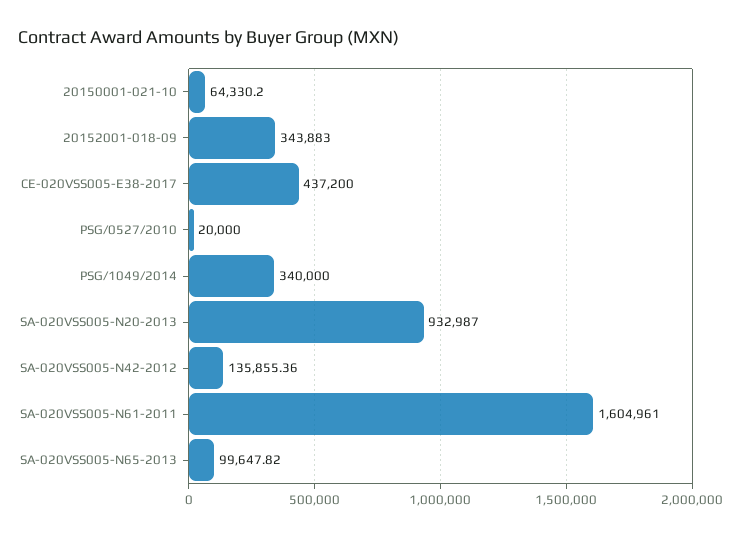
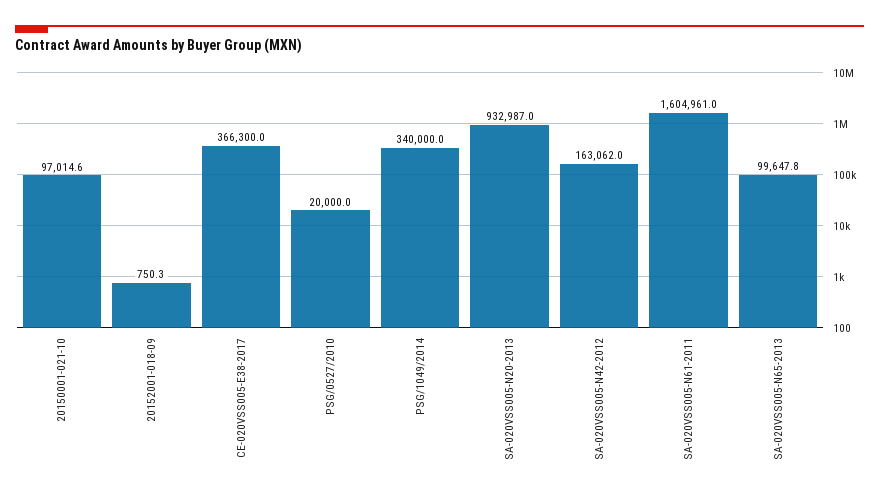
  {
-   "20150001-021-10": 64330.2,
+   "20150001-021-10": 97014.6,
-   "20152001-018-09": 343883,
+   "20152001-018-09": 750.3,
-   "CE-020VSS005-E38-2017": 437200,
+   "CE-020VSS005-E38-2017": 366300,
    "PSG/0527/2010": 20000,
    "PSG/1049/2014": 340000,
    "SA-020VSS005-N20-2013": 932987,
-   "SA-020VSS005-N42-2012": 135855.36,
+   "SA-020VSS005-N42-2012": 163062,
    "SA-020VSS005-N61-2011": 1604961,
    "SA-020VSS005-N65-2013": 99647.82
  }

